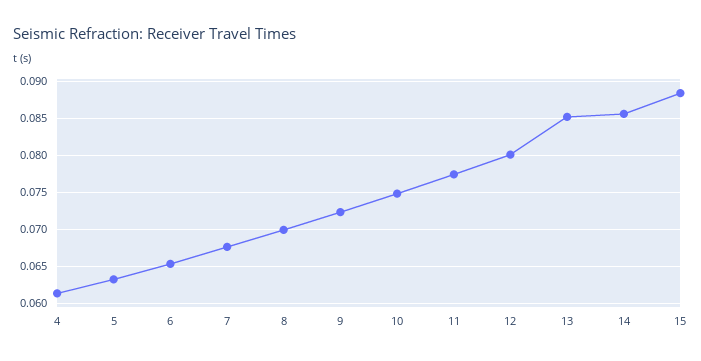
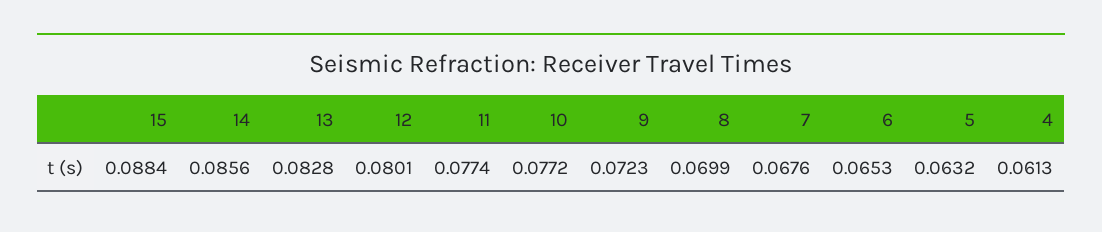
  {
    "4": 0.0613,
    "5": 0.0632,
    "6": 0.0653,
    "7": 0.0676,
    "8": 0.0699,
    "9": 0.0723,
-   "10": 0.075,
+   "10": 0.0772,
    "11": 0.0774,
    "12": 0.0801,
-   "13": 0.085,
+   "13": 0.0828,
    "14": 0.0856,
    "15": 0.0884
  }

